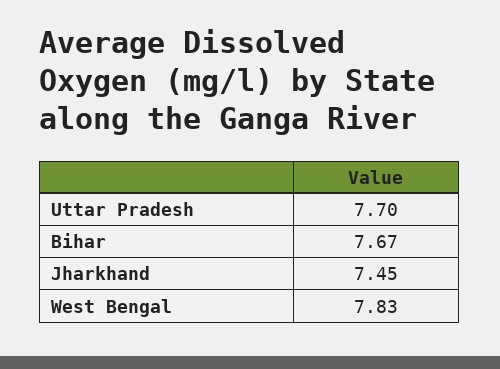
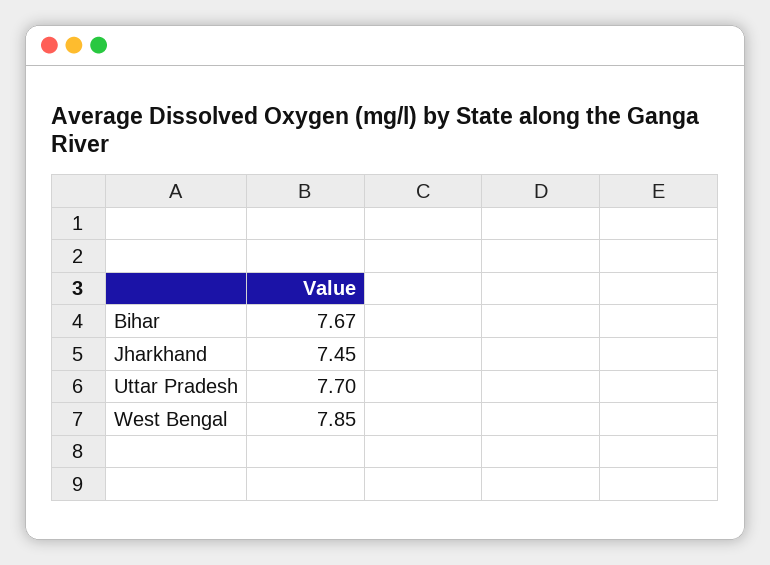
  {
    "Uttar Pradesh": 7.7,
    "Bihar": 7.67,
    "Jharkhand": 7.45,
-   "West Bengal": 7.83
+   "West Bengal": 7.85
  }

